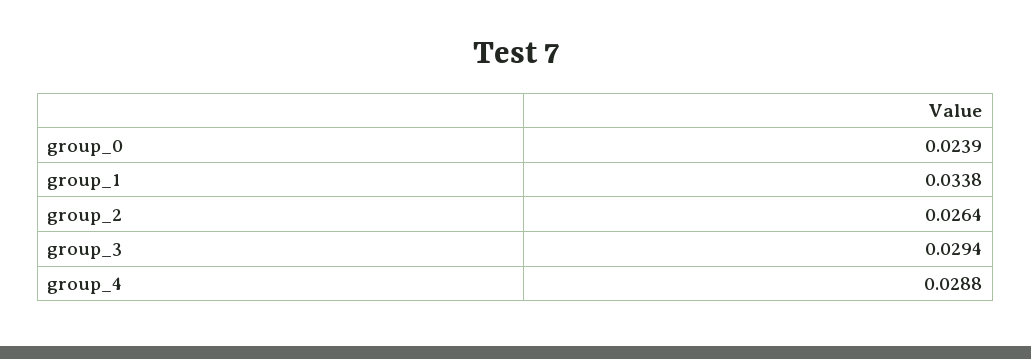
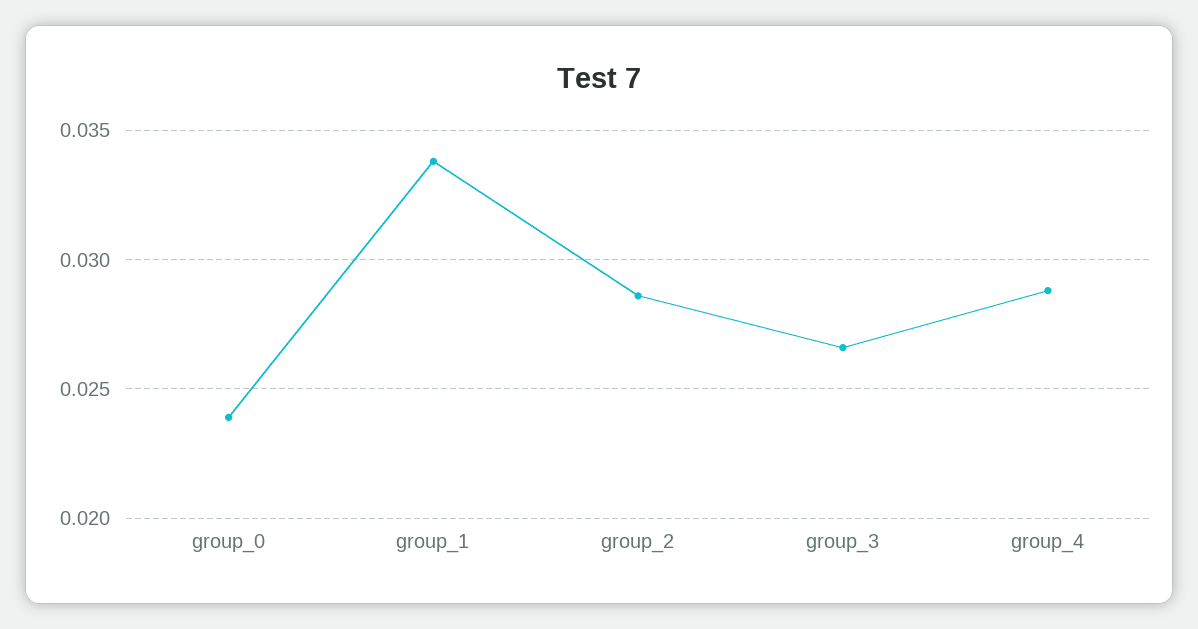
  {
    "group_0": 0.0239,
    "group_1": 0.0338,
-   "group_2": 0.0264,
+   "group_2": 0.0285,
-   "group_3": 0.0294,
+   "group_3": 0.0265,
    "group_4": 0.0288
  }

